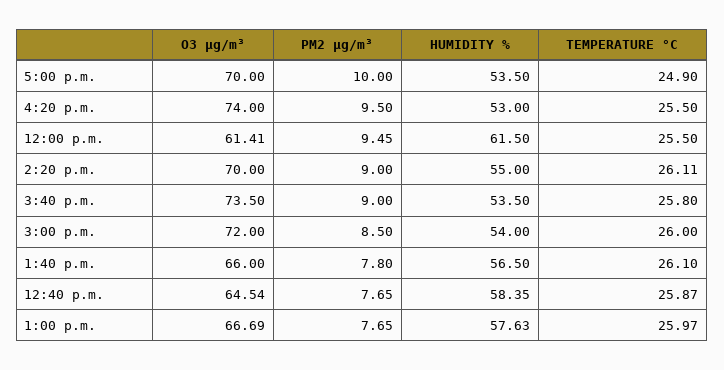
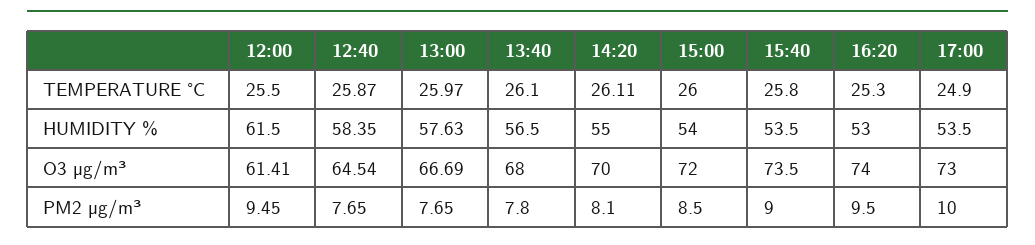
  {
    "O3 µg/m³": {
-     "5:00 p.m.": 70,
+     "5:00 p.m.": 73,
      "4:20 p.m.": 74,
      "12:00 p.m.": 61.41,
      "2:20 p.m.": 70,
      "3:40 p.m.": 73.5,
      "3:00 p.m.": 72,
-     "1:40 p.m.": 66,
+     "1:40 p.m.": 68,
      "12:40 p.m.": 64.54,
      "1:00 p.m.": 66.69
    },
    "PM2 µg/m³": {
      "5:00 p.m.": 10,
      "4:20 p.m.": 9.5,
      "12:00 p.m.": 9.45,
-     "2:20 p.m.": 9,
+     "2:20 p.m.": 8.1,
      "3:40 p.m.": 9,
      "3:00 p.m.": 8.5,
      "1:40 p.m.": 7.8,
      "12:40 p.m.": 7.65,
      "1:00 p.m.": 7.65
    },
    "HUMIDITY %": {
      "5:00 p.m.": 53.5,
      "4:20 p.m.": 53,
      "12:00 p.m.": 61.5,
      "2:20 p.m.": 55,
      "3:40 p.m.": 53.5,
      "3:00 p.m.": 54,
      "1:40 p.m.": 56.5,
      "12:40 p.m.": 58.35,
      "1:00 p.m.": 57.63
    },
    "TEMPERATURE °C": {
      "5:00 p.m.": 24.9,
-     "4:20 p.m.": 25.5,
+     "4:20 p.m.": 25.3,
      "12:00 p.m.": 25.5,
      "2:20 p.m.": 26.11,
      "3:40 p.m.": 25.8,
      "3:00 p.m.": 26,
      "1:40 p.m.": 26.1,
      "12:40 p.m.": 25.87,
      "1:00 p.m.": 25.97
    }
  }

